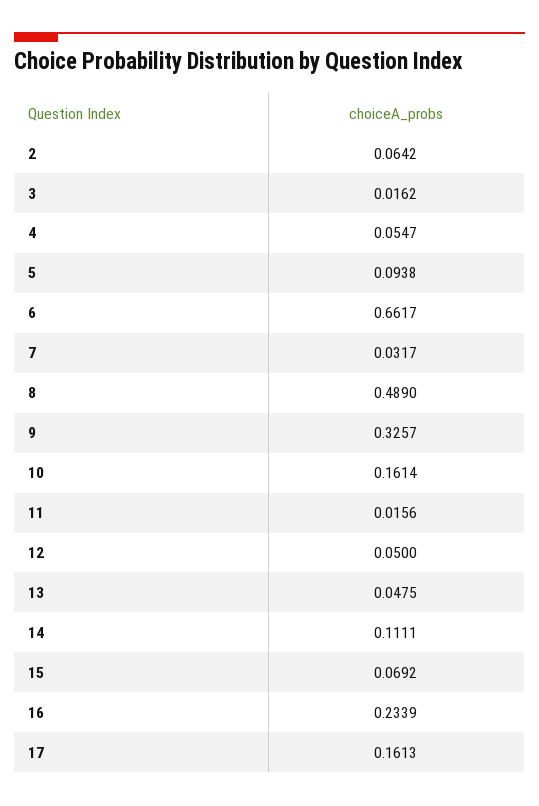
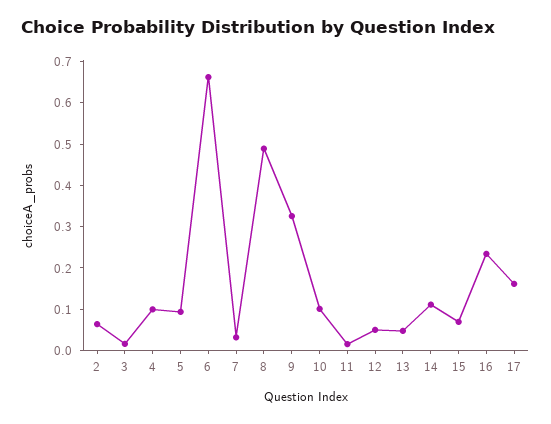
  {
    "2": 0.0642,
    "3": 0.0162,
-   "4": 0.0547,
+   "4": 0.1,
    "5": 0.0938,
    "6": 0.6617,
    "7": 0.0317,
    "8": 0.489,
    "9": 0.3257,
-   "10": 0.1614,
+   "10": 0.1,
    "11": 0.0156,
    "12": 0.05,
    "13": 0.0475,
    "14": 0.1111,
    "15": 0.0692,
    "16": 0.2339,
    "17": 0.1613
  }

